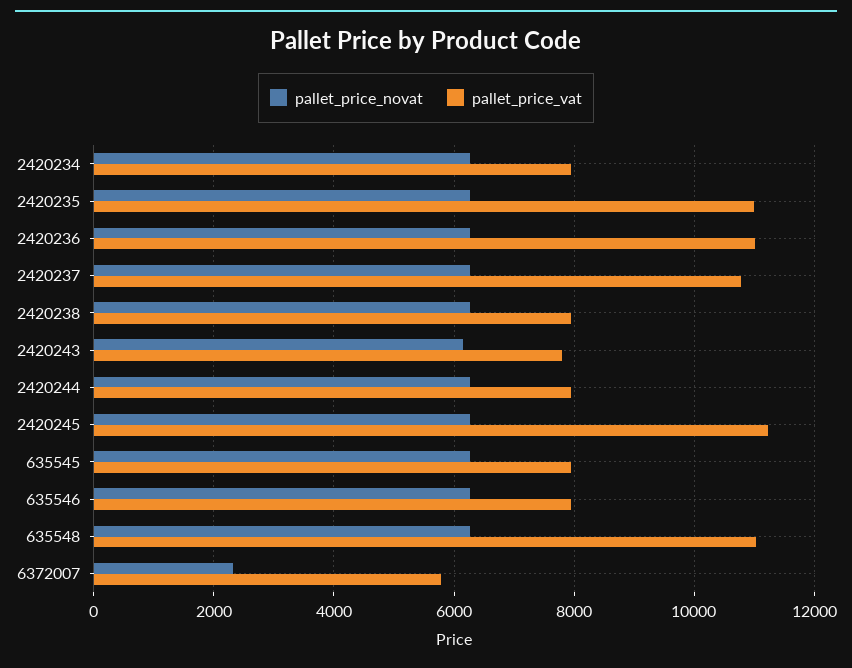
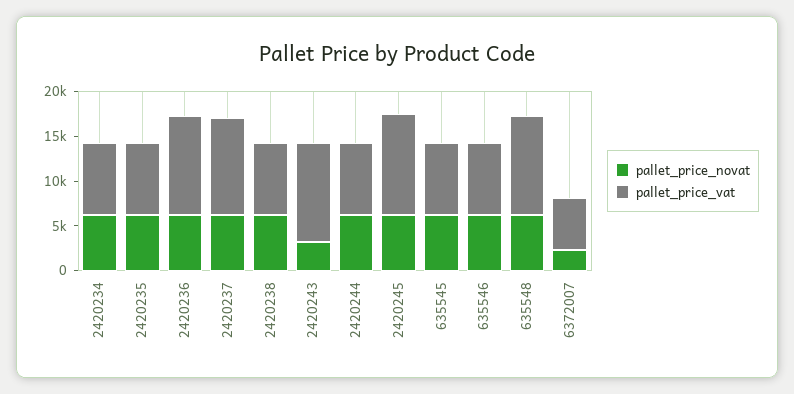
  {
    "pallet_price_novat": {
      "2420234": 6200,
      "2420235": 6200,
      "2420236": 6200,
      "2420237": 6200,
      "2420238": 6200,
-     "2420243": 6200,
+     "2420243": 3000,
      "2420244": 6200,
      "2420245": 6200,
      "635545": 6200,
      "635546": 6200,
      "635548": 6200,
      "6372007": 2400
    },
    "pallet_price_vat": {
      "2420234": 8000,
-     "2420235": 11000,
+     "2420235": 8000,
      "2420236": 11000,
      "2420237": 10800,
      "2420238": 8000,
-     "2420243": 7800,
+     "2420243": 11000,
      "2420244": 8000,
      "2420245": 11200,
      "635545": 8000,
      "635546": 8000,
      "635548": 11000,
      "6372007": 5800
    }
  }

